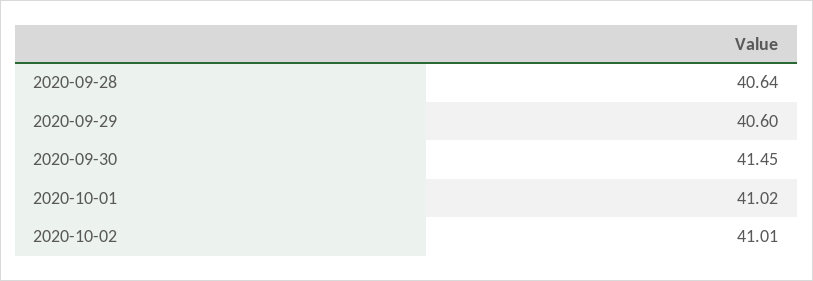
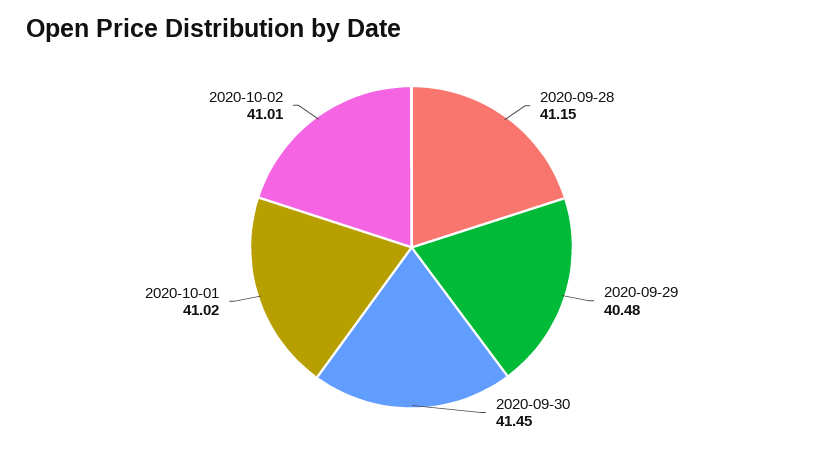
  {
-   "2020-09-28": 40.64,
+   "2020-09-28": 41.15,
-   "2020-09-29": 40.6,
+   "2020-09-29": 40.48,
    "2020-09-30": 41.45,
    "2020-10-01": 41.02,
    "2020-10-02": 41.01
  }

